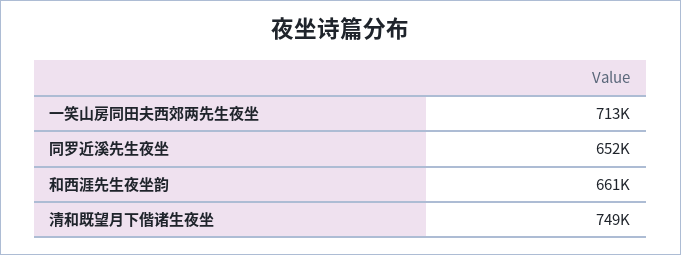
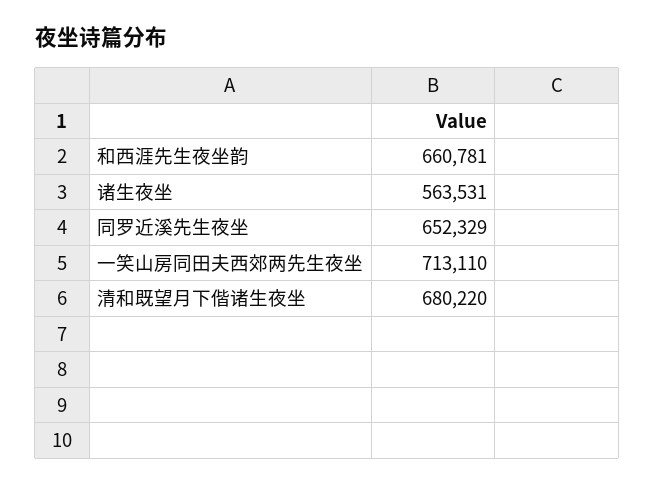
  {
    "一笑山房同田夫西郊两先生夜坐": 713110,
    "同罗近溪先生夜坐": 652329,
    "和西涯先生夜坐韵": 660781,
-   "清和既望月下偕诸生夜坐": 749000
+   "清和既望月下偕诸生夜坐": 680220,
+   "诸生夜坐": 563531
  }

